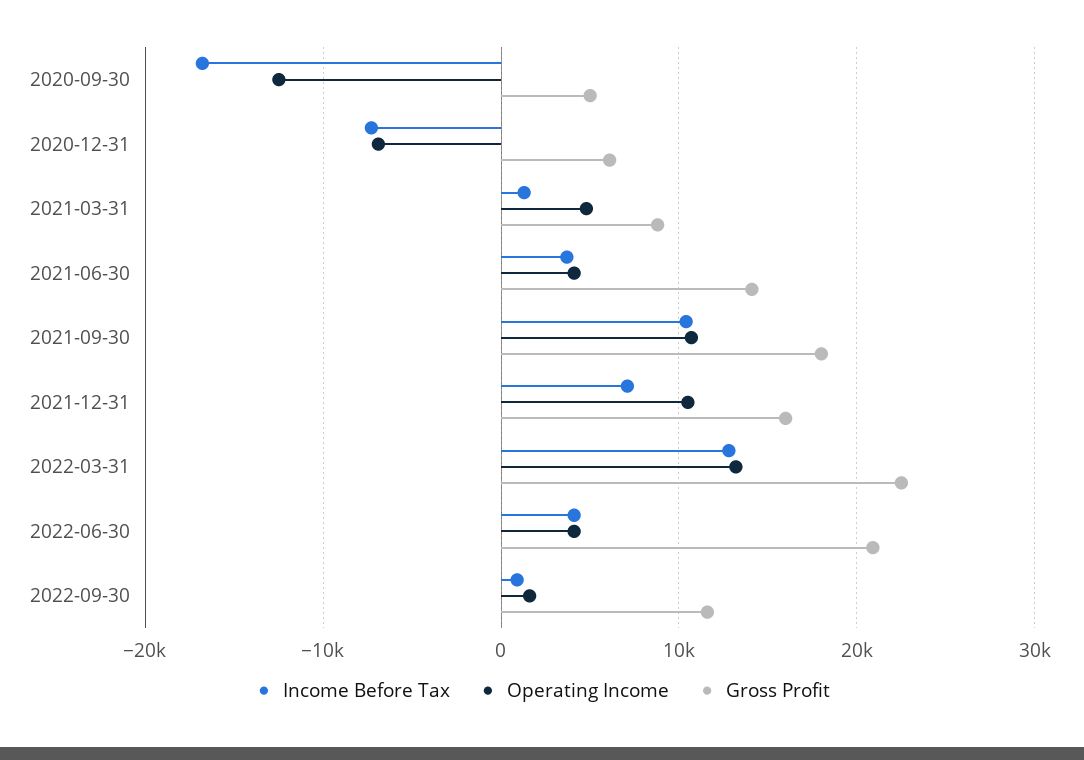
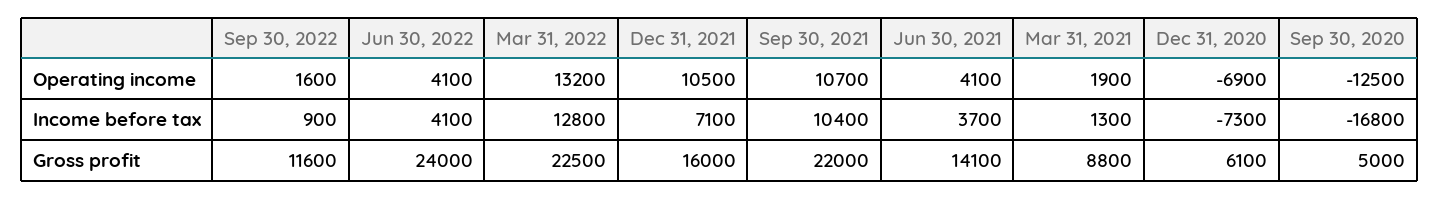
  {
    "Income Before Tax": {
      "2020-09-30": -16800,
      "2020-12-31": -7300,
      "2021-03-31": 1300,
      "2021-06-30": 3700,
      "2021-09-30": 10400,
      "2021-12-31": 7100,
      "2022-03-31": 12800,
      "2022-06-30": 4100,
      "2022-09-30": 900
    },
    "Operating Income": {
      "2020-09-30": -12500,
      "2020-12-31": -6900,
-     "2021-03-31": 5000,
+     "2021-03-31": 1900,
      "2021-06-30": 4100,
      "2021-09-30": 10700,
      "2021-12-31": 10500,
      "2022-03-31": 13200,
      "2022-06-30": 4100,
      "2022-09-30": 1600
    },
    "Gross Profit": {
      "2020-09-30": 5000,
      "2020-12-31": 6100,
      "2021-03-31": 8800,
      "2021-06-30": 14100,
-     "2021-09-30": 18000,
+     "2021-09-30": 22000,
      "2021-12-31": 16000,
      "2022-03-31": 22500,
-     "2022-06-30": 21000,
+     "2022-06-30": 24000,
      "2022-09-30": 11600
    }
  }

